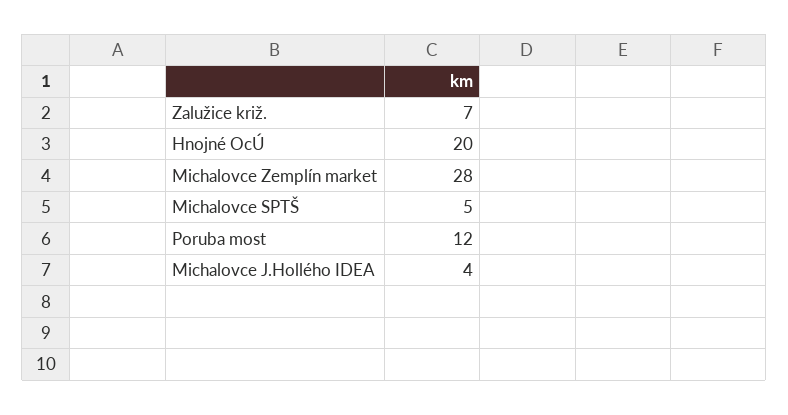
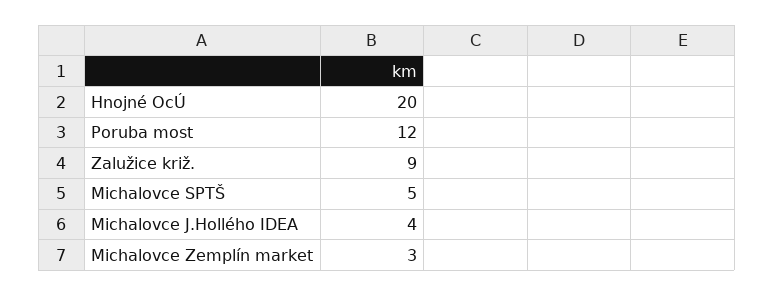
  {
-   "Zalužice križ.": 7,
+   "Zalužice križ.": 9,
    "Hnojné OcÚ": 20,
-   "Michalovce Zemplín market": 28,
+   "Michalovce Zemplín market": 3,
    "Michalovce SPTŠ": 5,
    "Poruba most": 12,
    "Michalovce J.Hollého IDEA": 4
  }

